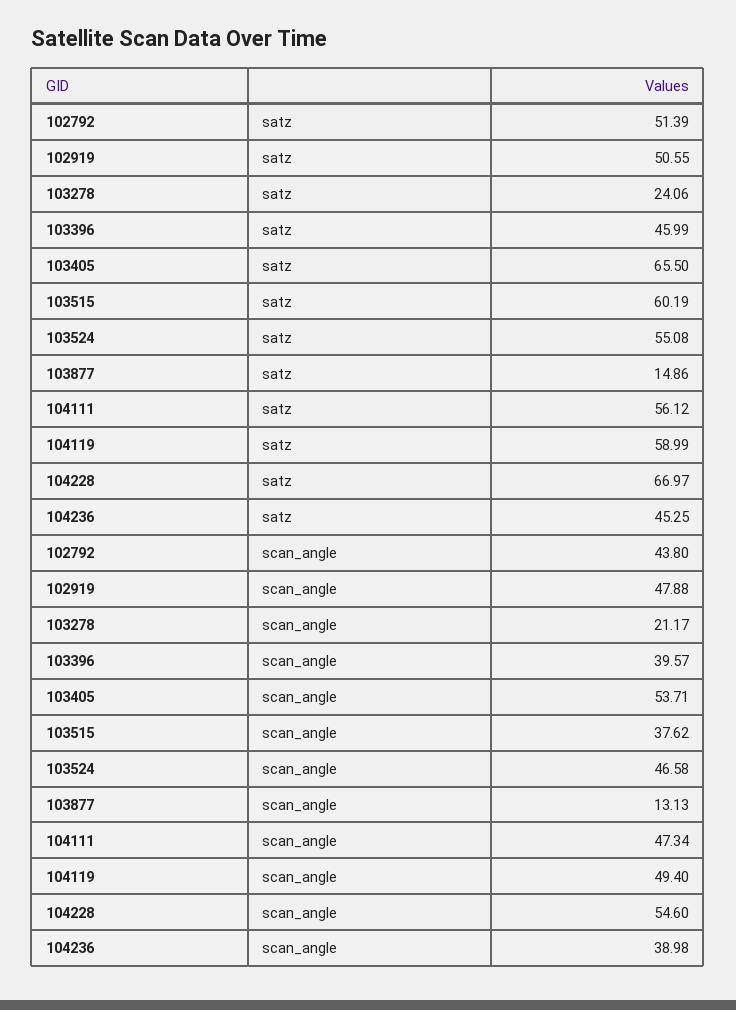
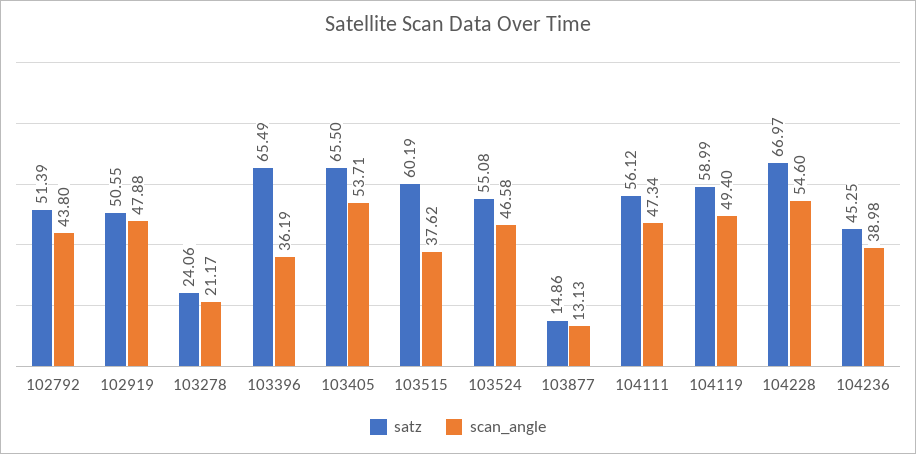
  {
    "satz": {
      "102792": 51.39,
      "102919": 50.55,
      "103278": 24.06,
-     "103396": 45.99,
+     "103396": 65.49,
      "103405": 65.5,
      "103515": 60.19,
      "103524": 55.08,
      "103877": 14.86,
      "104111": 56.12,
      "104119": 58.99,
      "104228": 66.97,
      "104236": 45.25
    },
    "scan_angle": {
      "102792": 43.8,
      "102919": 47.88,
      "103278": 21.17,
-     "103396": 39.57,
+     "103396": 36.19,
      "103405": 53.71,
      "103515": 37.62,
      "103524": 46.58,
      "103877": 13.13,
      "104111": 47.34,
      "104119": 49.4,
      "104228": 54.6,
      "104236": 38.98
    }
  }

